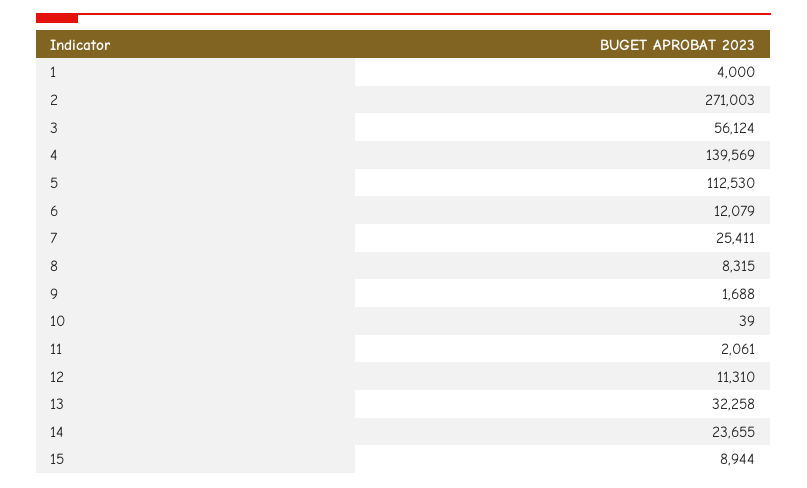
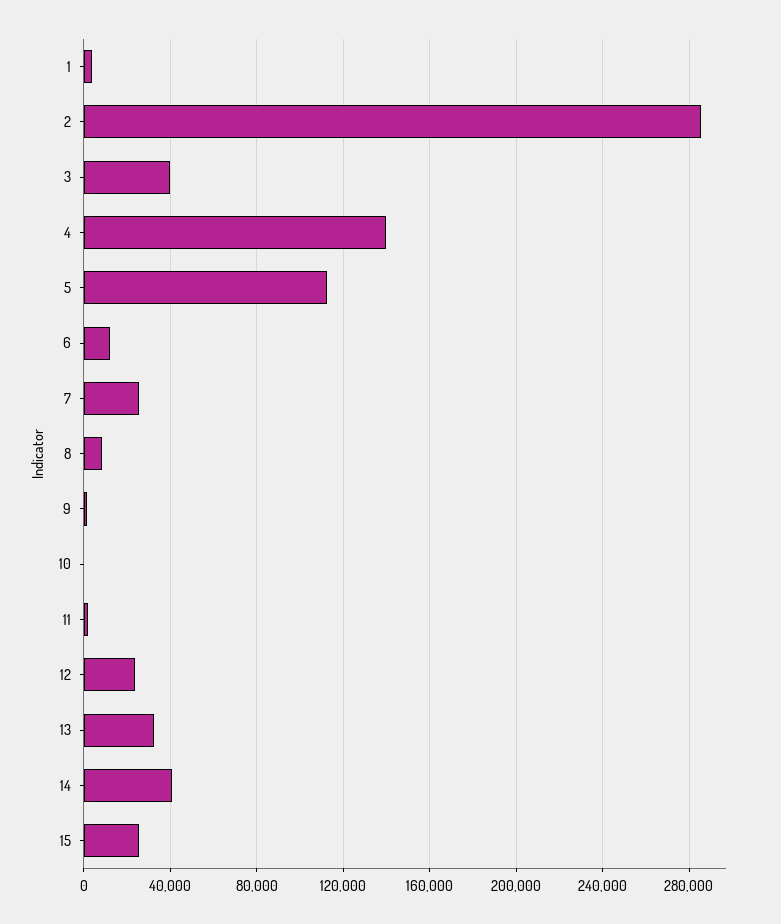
  {
    "1": 4000,
-   "2": 271003,
+   "2": 285000,
-   "3": 56124,
+   "3": 40000,
    "4": 139569,
    "5": 112530,
    "6": 12079,
    "7": 25411,
    "8": 8315,
    "9": 1688,
    "10": 39,
    "11": 2061,
-   "12": 11310,
+   "12": 25000,
    "13": 32258,
-   "14": 23655,
+   "14": 40000,
-   "15": 8944
+   "15": 25000
  }

